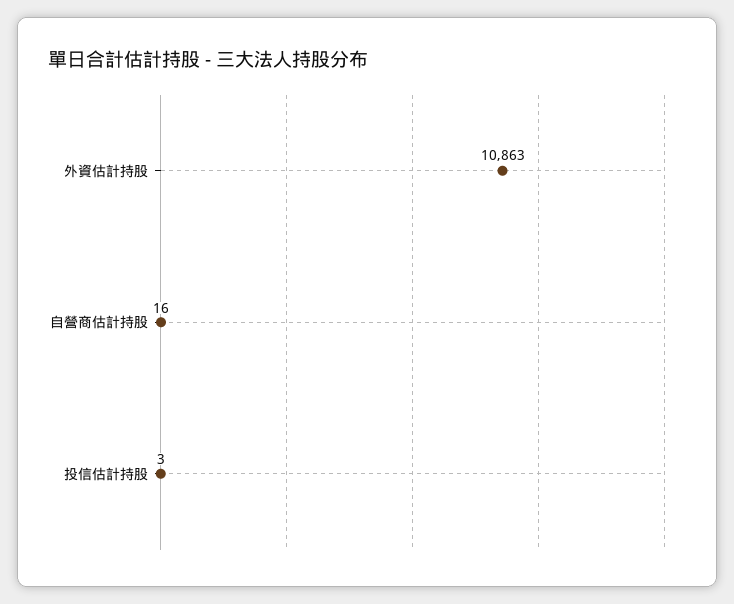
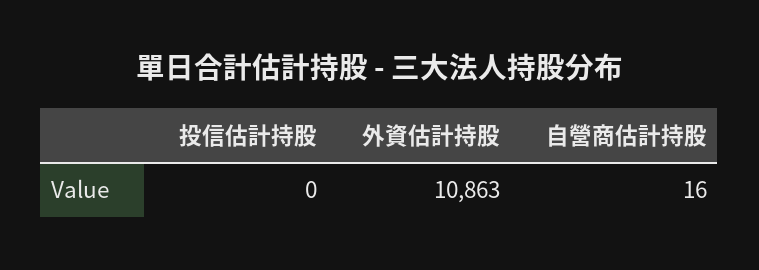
  {
    "外資估計持股": 10863,
    "自營商估計持股": 16,
-   "投信估計持股": 3
+   "投信估計持股": 0
  }

